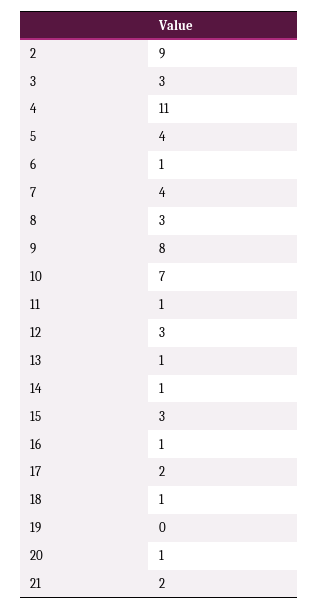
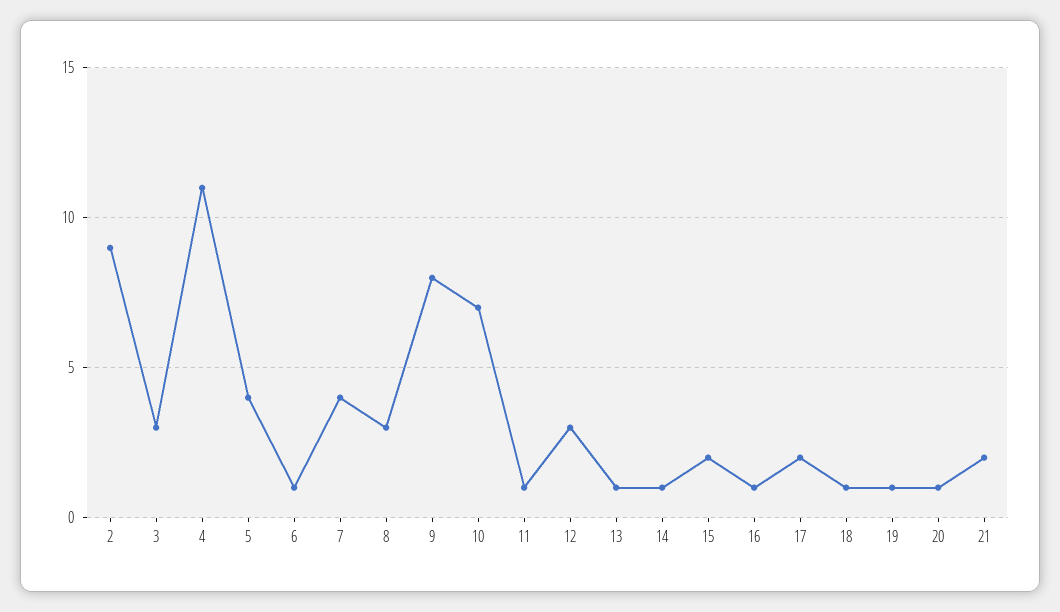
  {
    "2": 9,
    "3": 3,
    "4": 11,
    "5": 4,
    "6": 1,
    "7": 4,
    "8": 3,
    "9": 8,
    "10": 7,
    "11": 1,
    "12": 3,
    "13": 1,
    "14": 1,
-   "15": 3,
+   "15": 2,
    "16": 1,
    "17": 2,
    "18": 1,
-   "19": 0,
+   "19": 1,
    "20": 1,
    "21": 2
  }

